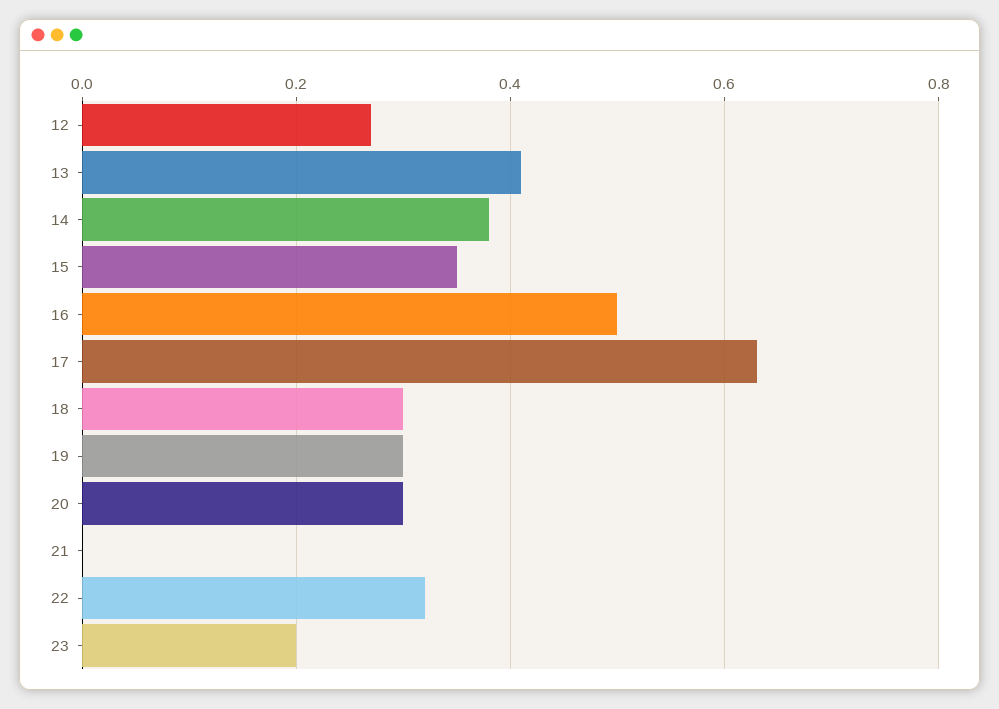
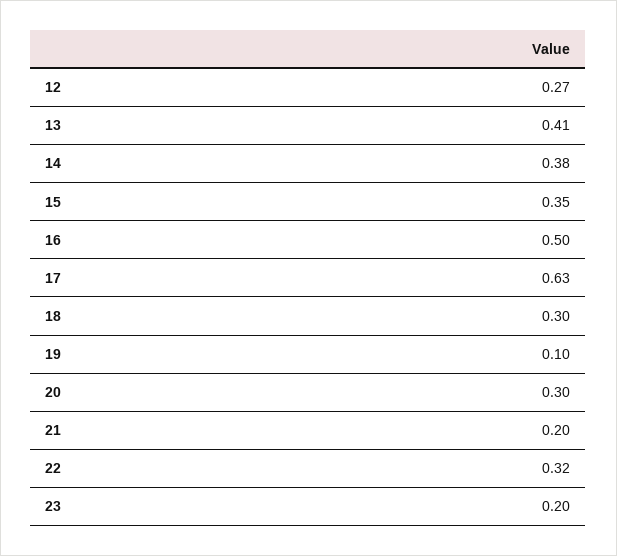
  {
    "12": 0.27,
    "13": 0.41,
    "14": 0.38,
    "15": 0.35,
    "16": 0.5,
    "17": 0.63,
    "18": 0.3,
-   "19": 0.3,
+   "19": 0.1,
    "20": 0.3,
-   "21": 0,
+   "21": 0.2,
    "22": 0.32,
    "23": 0.2
  }

